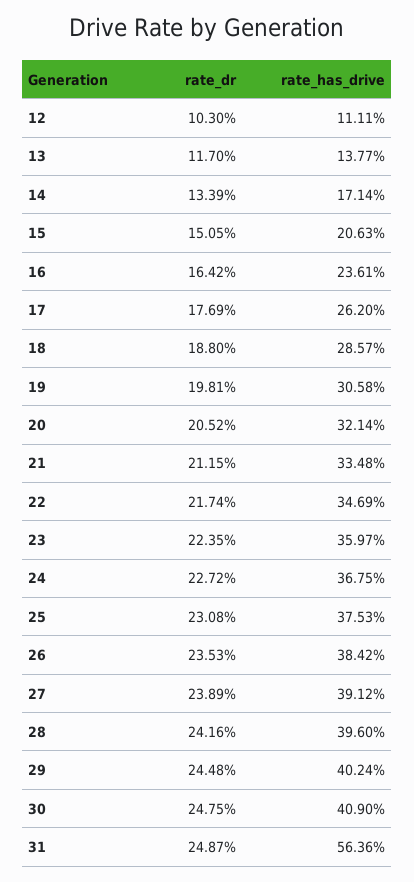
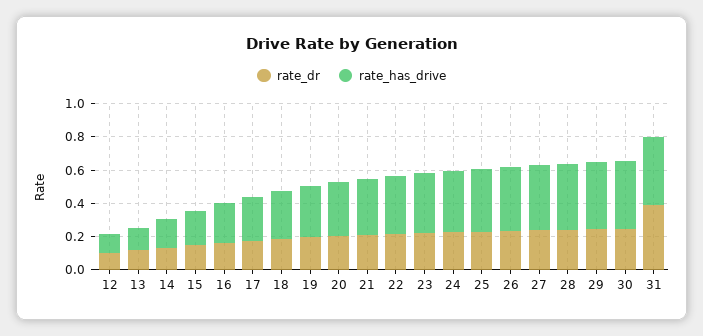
  {
    "rate_dr": {
      "12": 0.103,
      "13": 0.117,
      "14": 0.1339,
      "15": 0.1505,
      "16": 0.1642,
      "17": 0.1769,
      "18": 0.188,
      "19": 0.1981,
      "20": 0.2052,
      "21": 0.2115,
      "22": 0.2174,
      "23": 0.2235,
      "24": 0.2272,
      "25": 0.2308,
      "26": 0.2353,
      "27": 0.2389,
      "28": 0.2416,
      "29": 0.2448,
      "30": 0.2475,
-     "31": 0.2487
+     "31": 0.4
    },
    "rate_has_drive": {
      "12": 0.1111,
      "13": 0.1377,
      "14": 0.1714,
      "15": 0.2063,
      "16": 0.2361,
      "17": 0.262,
      "18": 0.2857,
      "19": 0.3058,
      "20": 0.3214,
      "21": 0.3348,
      "22": 0.3469,
      "23": 0.3597,
      "24": 0.3675,
      "25": 0.3753,
      "26": 0.3842,
      "27": 0.3912,
      "28": 0.396,
      "29": 0.4024,
      "30": 0.409,
-     "31": 0.5636
+     "31": 0.4
    }
  }

